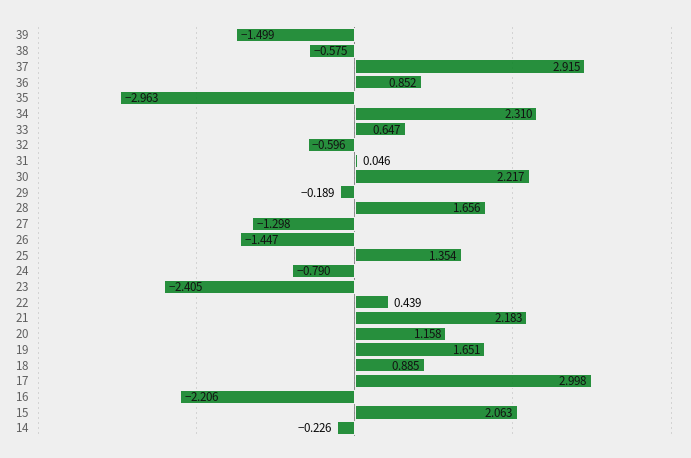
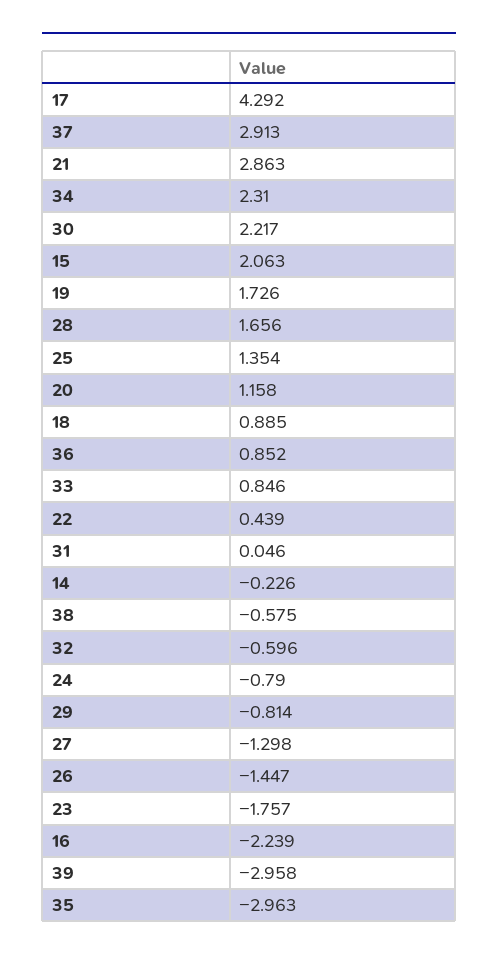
  {
-   "39": -1.499,
+   "39": -2.958,
    "38": -0.575,
-   "37": 2.915,
+   "37": 2.913,
    "36": 0.852,
    "35": -2.963,
    "34": 2.31,
-   "33": 0.647,
+   "33": 0.846,
    "32": -0.596,
    "31": 0.046,
    "30": 2.217,
-   "29": -0.189,
+   "29": -0.814,
    "28": 1.656,
    "27": -1.298,
    "26": -1.447,
    "25": 1.354,
    "24": -0.79,
-   "23": -2.405,
+   "23": -1.757,
    "22": 0.439,
-   "21": 2.183,
+   "21": 2.863,
    "20": 1.158,
-   "19": 1.651,
+   "19": 1.726,
    "18": 0.885,
-   "17": 2.998,
+   "17": 4.292,
-   "16": -2.206,
+   "16": -2.239,
    "15": 2.063,
    "14": -0.226
  }

